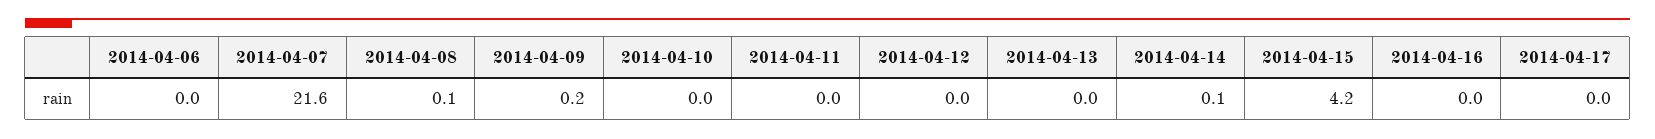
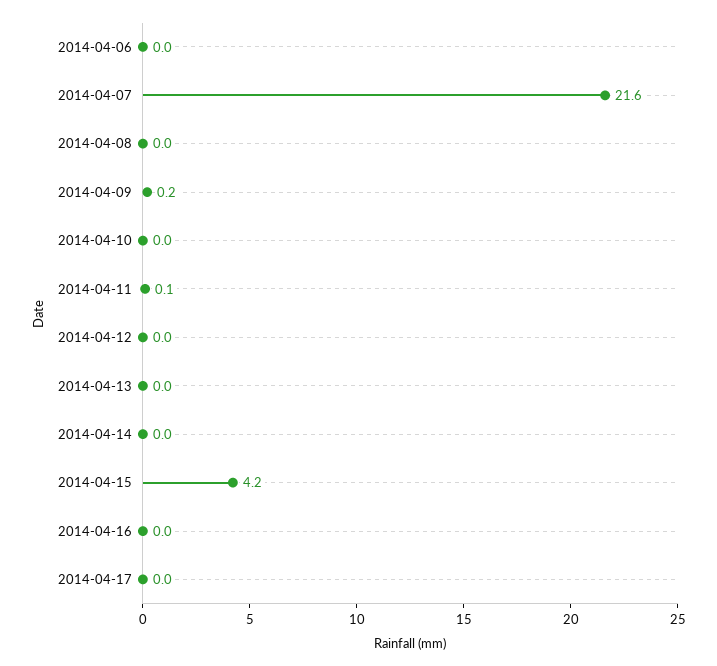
  {
    "2014-04-06": 0,
    "2014-04-07": 21.6,
-   "2014-04-08": 0.1,
+   "2014-04-08": 0,
    "2014-04-09": 0.2,
    "2014-04-10": 0,
-   "2014-04-11": 0,
+   "2014-04-11": 0.1,
    "2014-04-12": 0,
    "2014-04-13": 0,
-   "2014-04-14": 0.1,
+   "2014-04-14": 0,
    "2014-04-15": 4.2,
    "2014-04-16": 0,
    "2014-04-17": 0
  }

